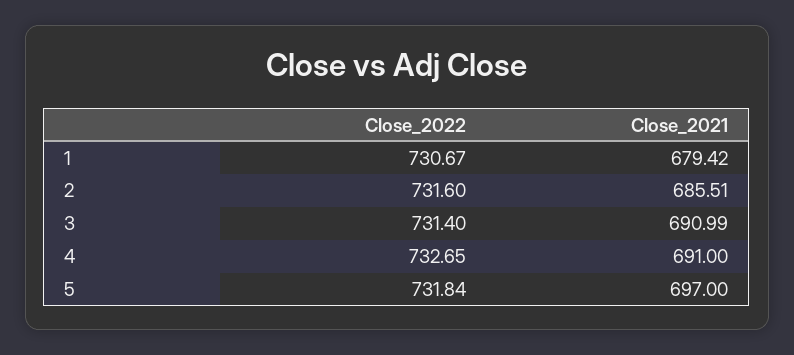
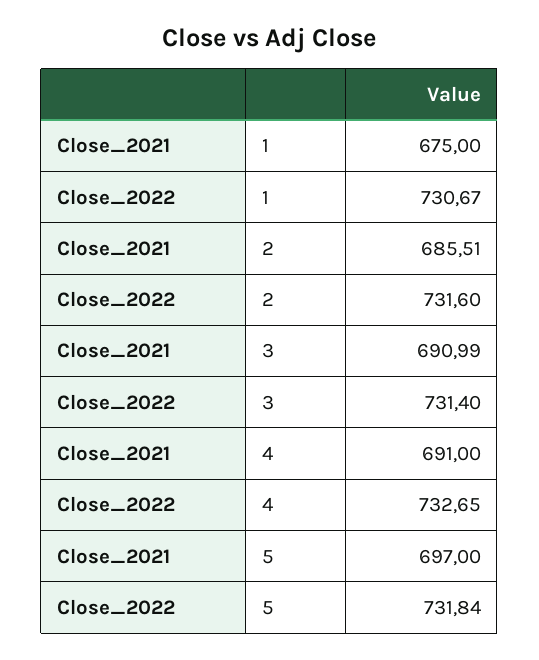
  {
    "Close_2022": {
      "1": 730.67,
      "2": 731.6,
      "3": 731.4,
      "4": 732.65,
      "5": 731.84
    },
    "Close_2021": {
-     "1": 679.42,
+     "1": 675,
      "2": 685.51,
      "3": 690.99,
      "4": 691,
      "5": 697
    }
  }

